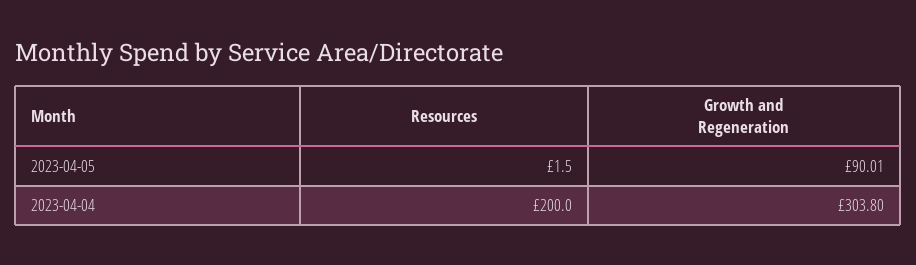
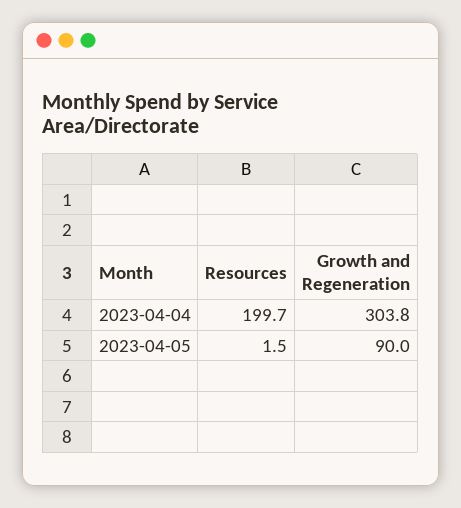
  {
    "Resources": {
      "2023-04-05": 1.5,
-     "2023-04-04": 200
+     "2023-04-04": 199.7
    },
    "Growth and Regeneration": {
-     "2023-04-05": 90.01,
+     "2023-04-05": 90,
      "2023-04-04": 303.8
    }
  }

